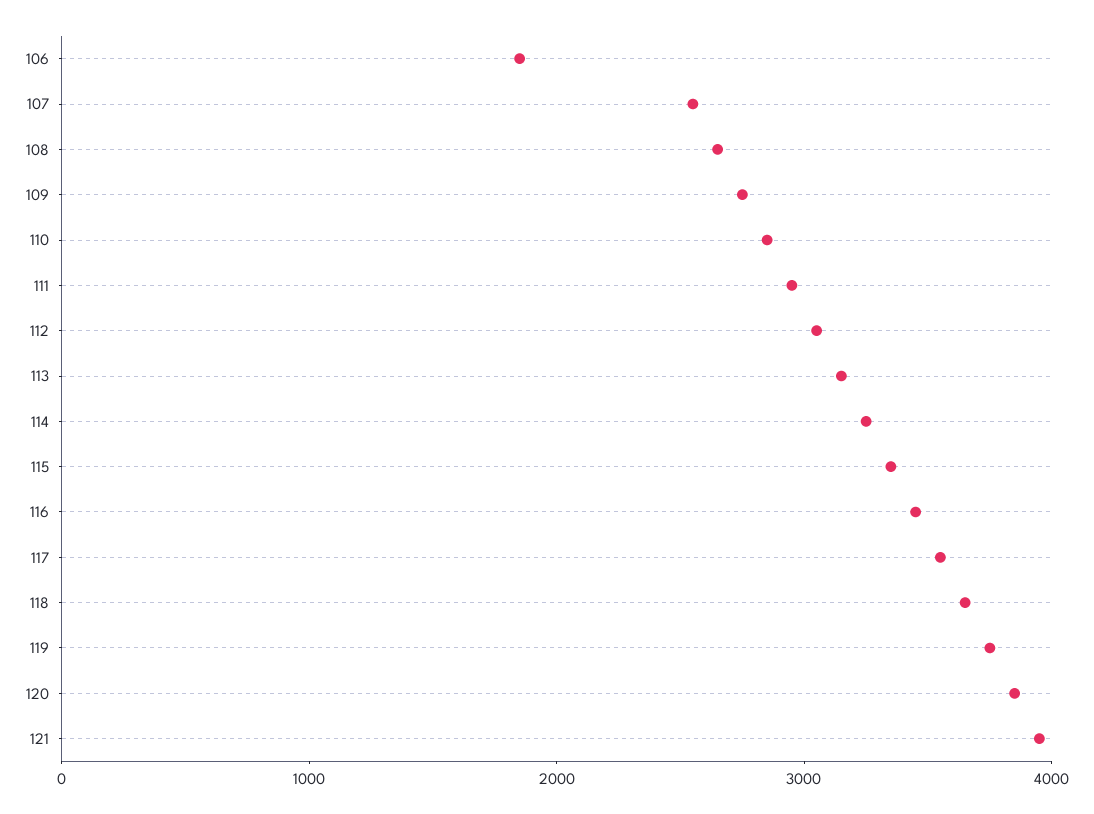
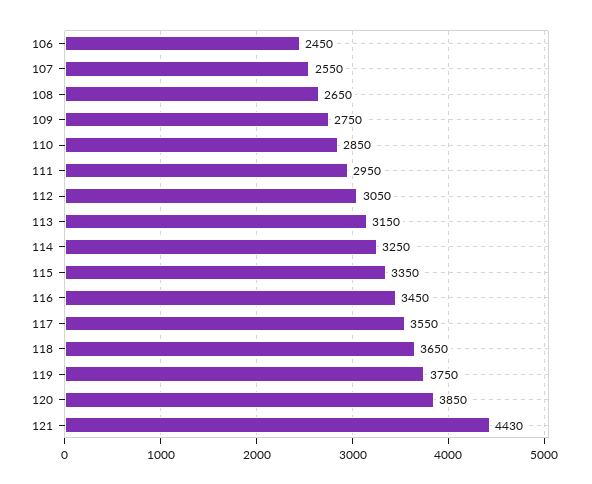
  {
-   "106": 1800,
+   "106": 2450,
    "107": 2550,
    "108": 2650,
    "109": 2750,
    "110": 2850,
    "111": 2950,
    "112": 3050,
    "113": 3150,
    "114": 3250,
    "115": 3350,
    "116": 3450,
    "117": 3550,
    "118": 3650,
    "119": 3750,
    "120": 3850,
-   "121": 4000
+   "121": 4430
  }

